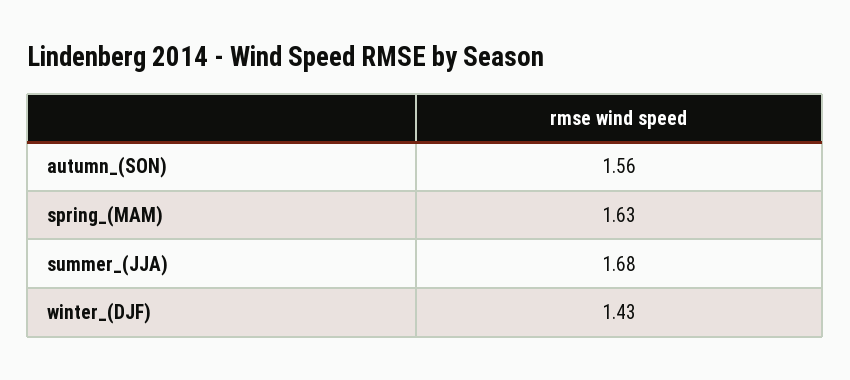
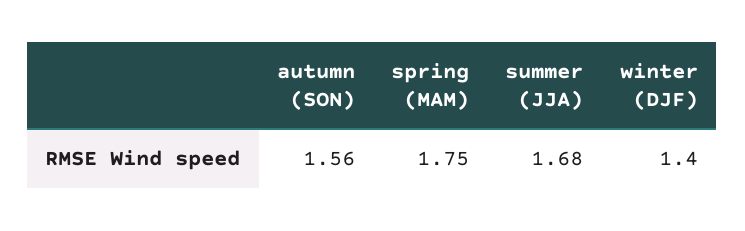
  {
    "autumn_(SON)": 1.56,
-   "spring_(MAM)": 1.63,
+   "spring_(MAM)": 1.75,
    "summer_(JJA)": 1.68,
-   "winter_(DJF)": 1.43
+   "winter_(DJF)": 1.4
  }

